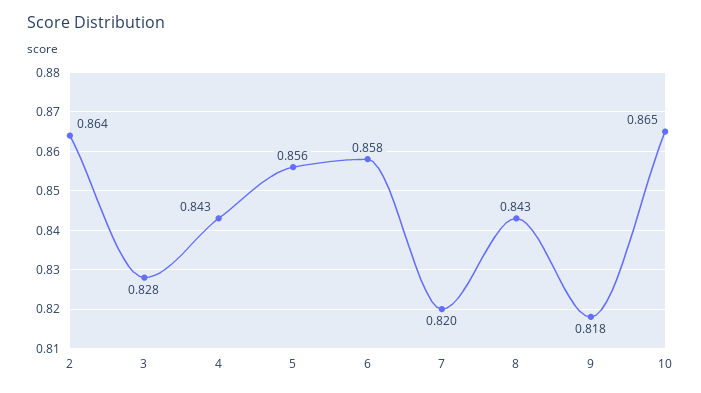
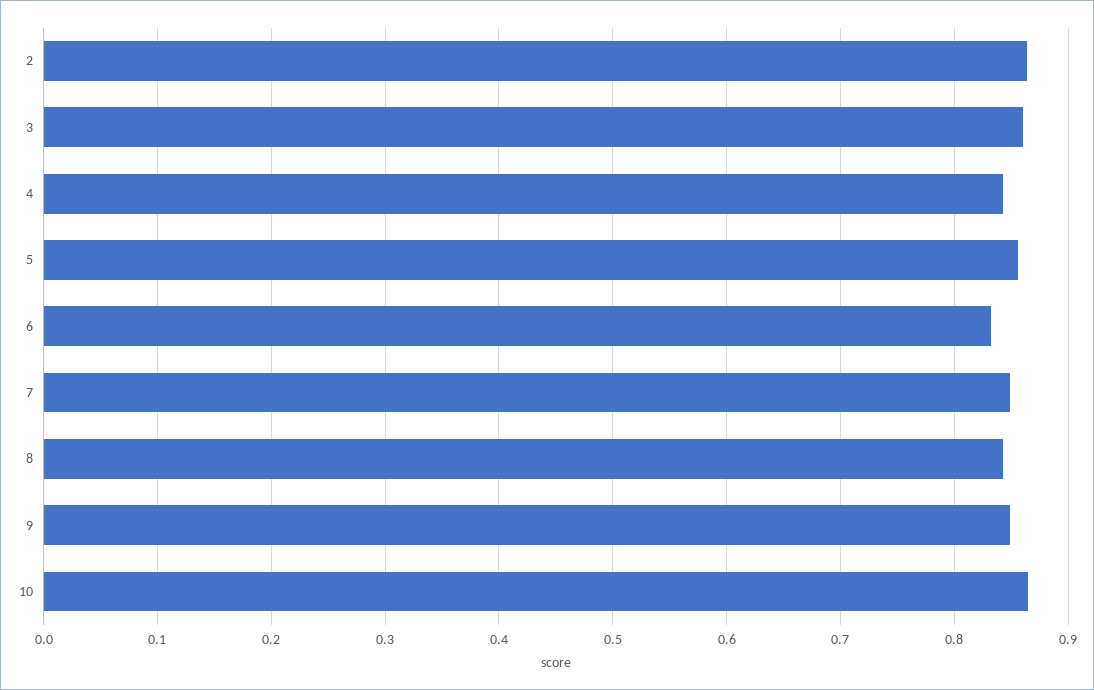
  {
    "2": 0.864,
-   "3": 0.828,
+   "3": 0.86,
    "4": 0.843,
    "5": 0.856,
-   "6": 0.858,
+   "6": 0.83,
-   "7": 0.82,
+   "7": 0.85,
    "8": 0.843,
-   "9": 0.818,
+   "9": 0.85,
    "10": 0.865
  }

